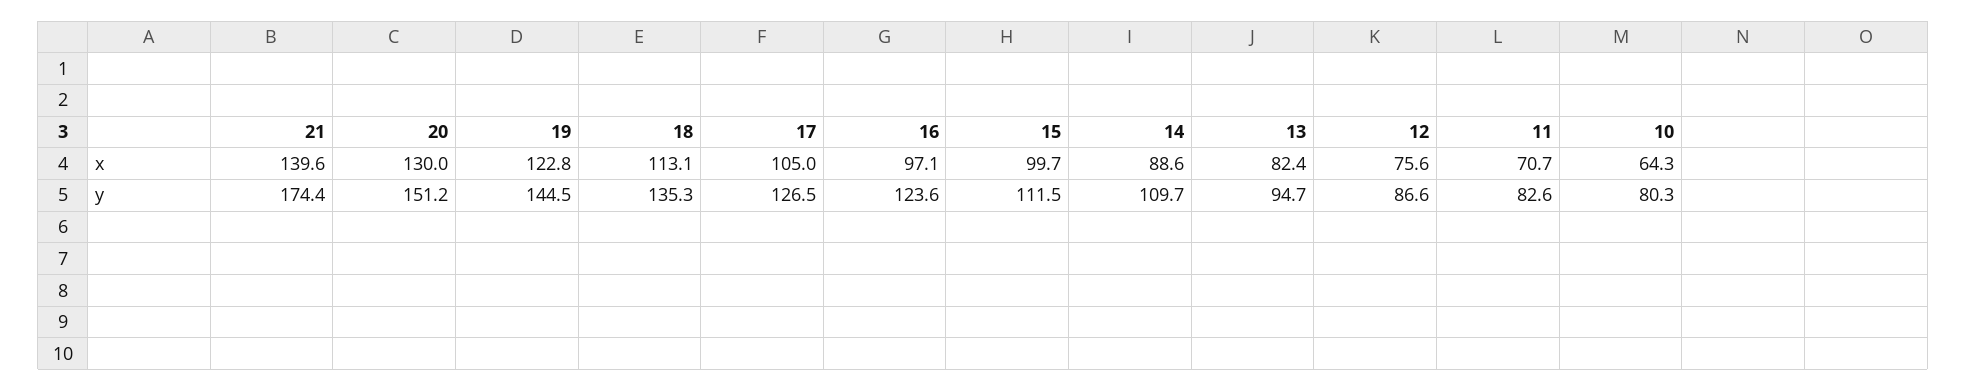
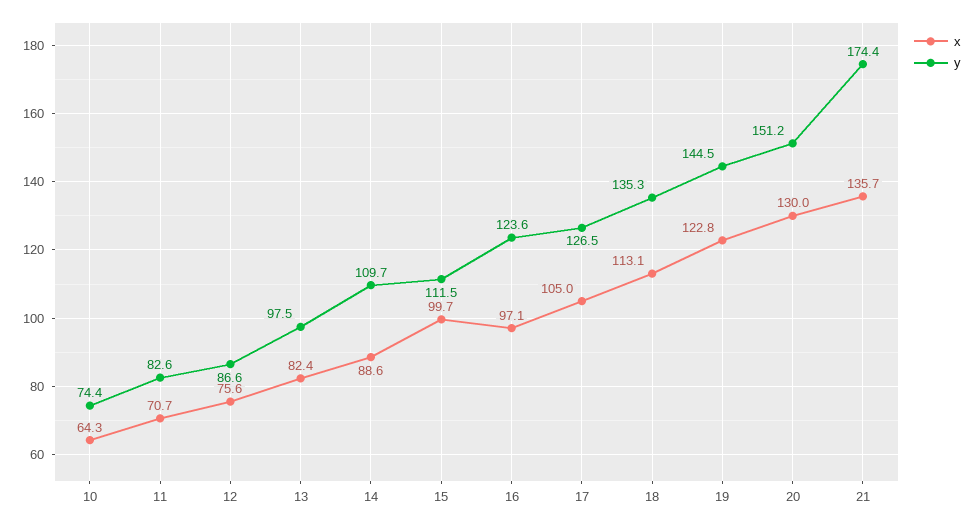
  {
    "x": {
-     "21": 139.6,
+     "21": 135.7,
      "20": 130,
      "19": 122.8,
      "18": 113.1,
      "17": 105,
      "16": 97.1,
      "15": 99.7,
      "14": 88.6,
      "13": 82.4,
      "12": 75.6,
      "11": 70.7,
      "10": 64.3
    },
    "y": {
      "21": 174.4,
      "20": 151.2,
      "19": 144.5,
      "18": 135.3,
      "17": 126.5,
      "16": 123.6,
      "15": 111.5,
      "14": 109.7,
-     "13": 94.7,
+     "13": 97.5,
      "12": 86.6,
      "11": 82.6,
-     "10": 80.3
+     "10": 74.4
    }
  }

